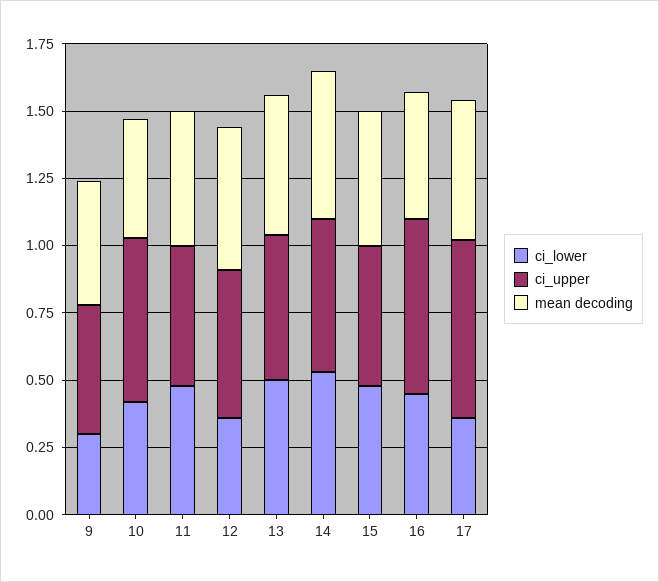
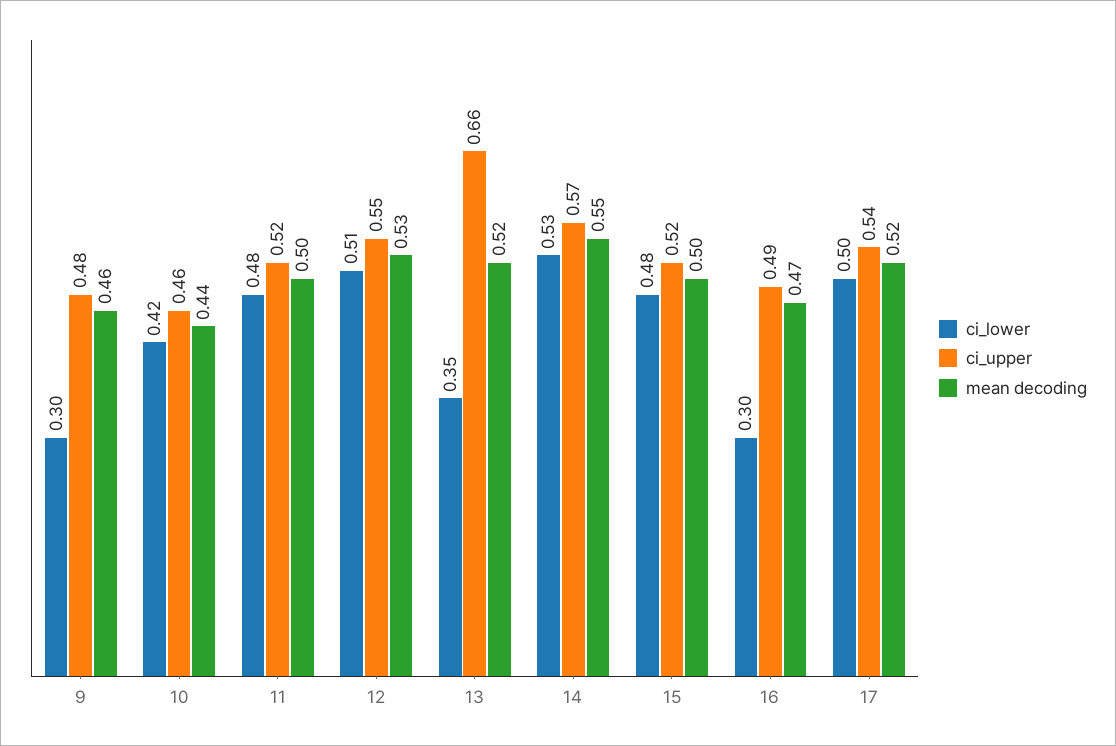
  {
    "ci_lower": {
      "9": 0.3,
      "10": 0.42,
      "11": 0.48,
-     "12": 0.35,
+     "12": 0.51,
-     "13": 0.5,
+     "13": 0.35,
      "14": 0.53,
      "15": 0.48,
-     "16": 0.45,
+     "16": 0.3,
-     "17": 0.35
+     "17": 0.5
    },
    "ci_upper": {
      "9": 0.48,
-     "10": 0.6,
+     "10": 0.46,
      "11": 0.52,
      "12": 0.55,
-     "13": 0.55,
+     "13": 0.66,
      "14": 0.57,
      "15": 0.52,
-     "16": 0.65,
+     "16": 0.49,
-     "17": 0.65
+     "17": 0.54
    },
    "mean decoding": {
      "9": 0.46,
      "10": 0.44,
      "11": 0.5,
      "12": 0.53,
      "13": 0.52,
      "14": 0.55,
      "15": 0.5,
      "16": 0.47,
      "17": 0.52
    }
  }

